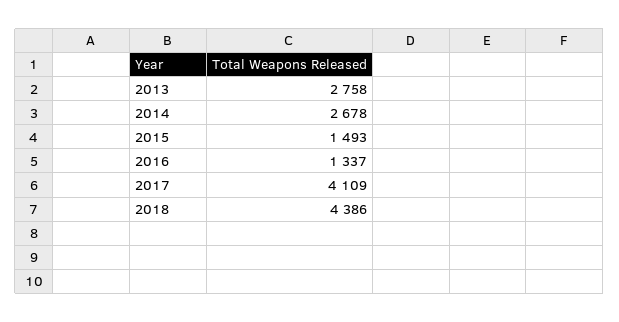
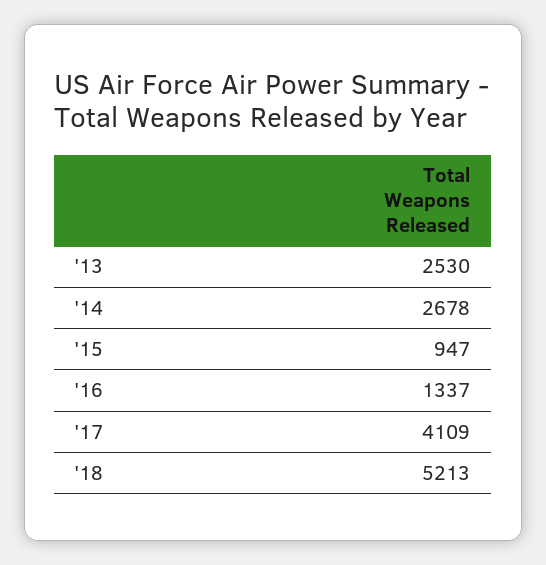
  {
-   "2013": 2758,
+   "2013": 2530,
    "2014": 2678,
-   "2015": 1493,
+   "2015": 947,
    "2016": 1337,
    "2017": 4109,
-   "2018": 4386
+   "2018": 5213
  }

